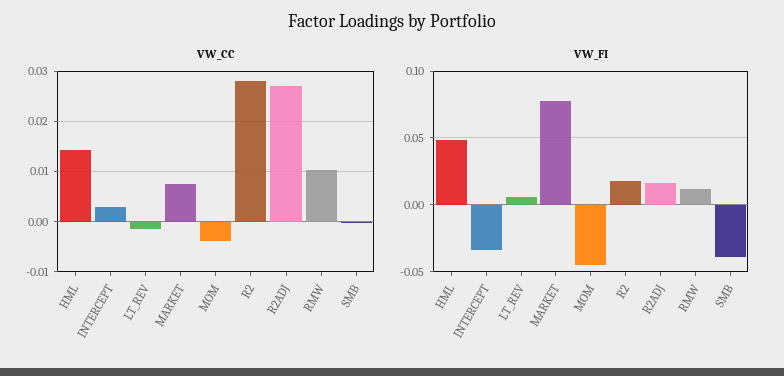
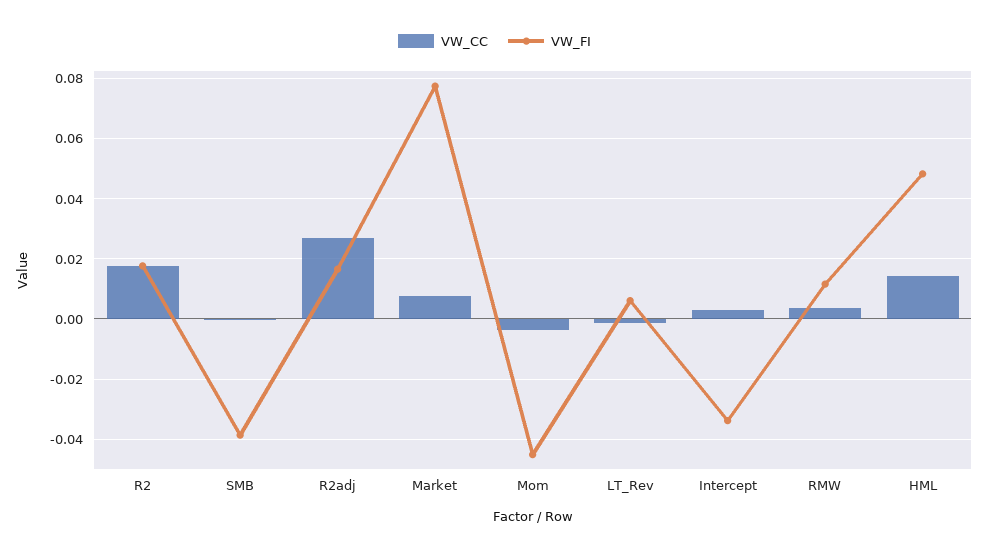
  {
    "VW_CC": {
      "HML": 0.014,
      "INTERCEPT": 0.002,
      "LT_REV": -0.002,
      "MARKET": 0.008,
      "MOM": -0.004,
-     "R2": 0.028,
+     "R2": 0.018,
      "R2ADJ": 0.028,
-     "RMW": 0.01,
+     "RMW": 0.004,
      "SMB": 0
    },
    "VW_FI": {
      "HML": 0.048,
      "INTERCEPT": -0.034,
      "LT_REV": 0.006,
      "MARKET": 0.078,
      "MOM": -0.046,
      "R2": 0.018,
      "R2ADJ": 0.016,
      "RMW": 0.012,
      "SMB": -0.038
    }
  }

